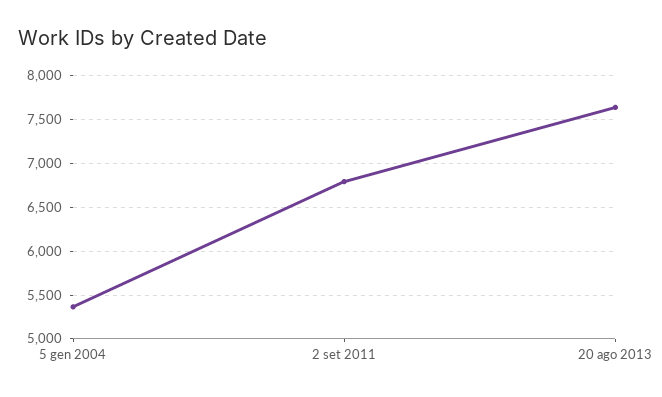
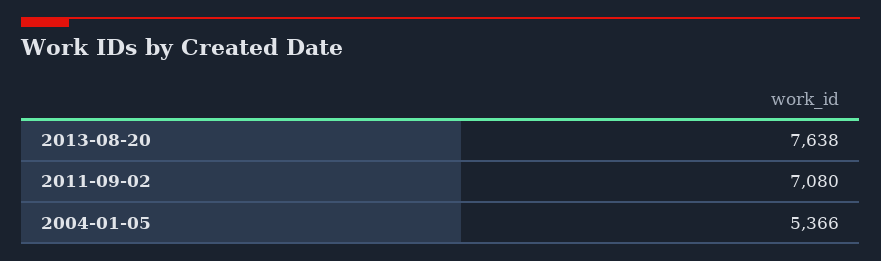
  {
    "5 gen 2004": 5366,
-   "2 set 2011": 6800,
+   "2 set 2011": 7080,
    "20 ago 2013": 7638
  }

